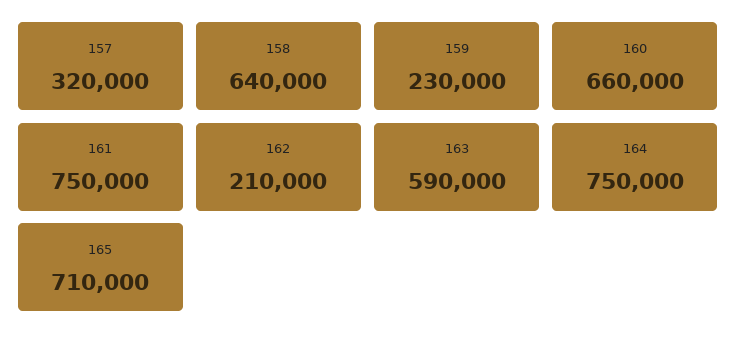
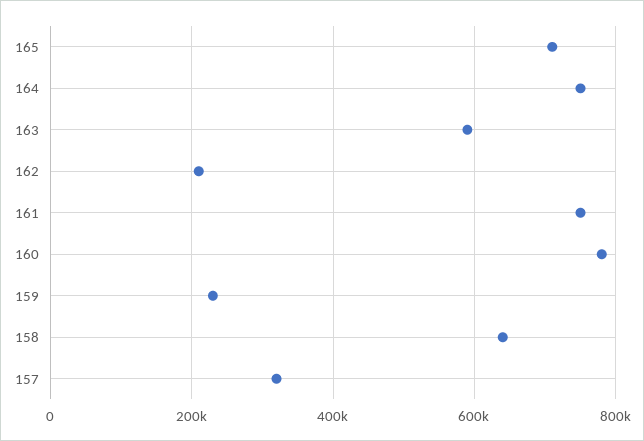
  {
    "157": 320000,
    "158": 640000,
    "159": 230000,
-   "160": 660000,
+   "160": 780000,
    "161": 750000,
    "162": 210000,
    "163": 590000,
    "164": 750000,
    "165": 710000
  }

